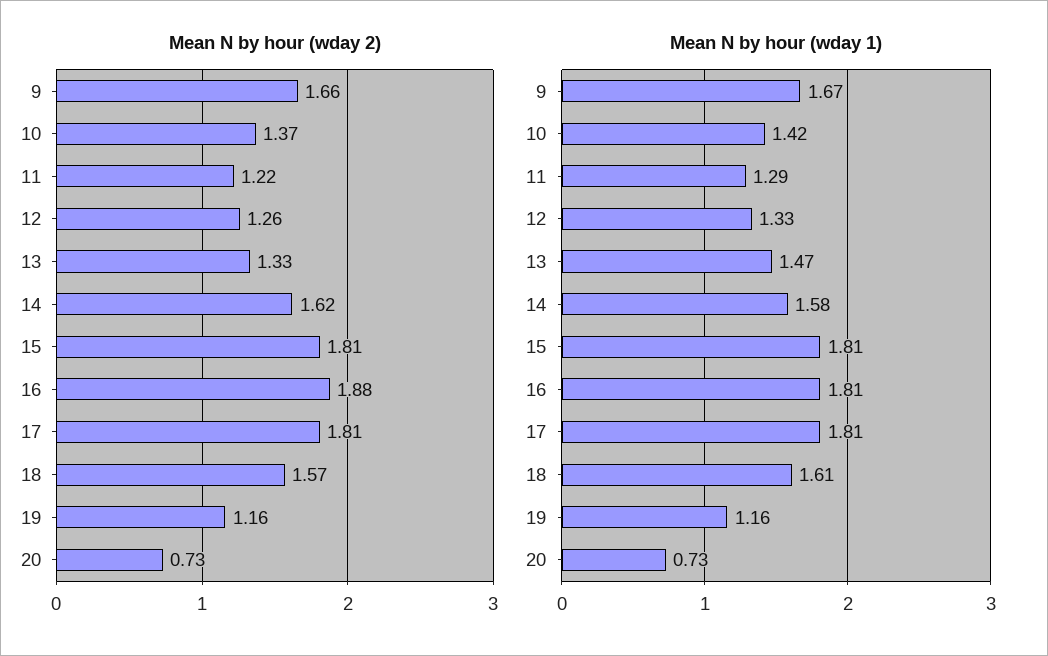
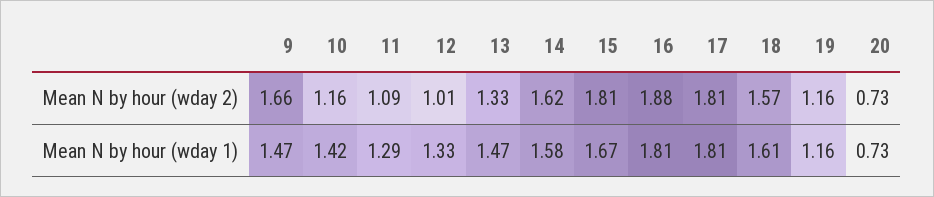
  {
    "Mean N by hour (wday 2)": {
      "9": 1.66,
-     "10": 1.37,
+     "10": 1.16,
-     "11": 1.22,
+     "11": 1.09,
-     "12": 1.26,
+     "12": 1.01,
      "13": 1.33,
      "14": 1.62,
      "15": 1.81,
      "16": 1.88,
      "17": 1.81,
      "18": 1.57,
      "19": 1.16,
      "20": 0.73
    },
    "Mean N by hour (wday 1)": {
-     "9": 1.67,
+     "9": 1.47,
      "10": 1.42,
      "11": 1.29,
      "12": 1.33,
      "13": 1.47,
      "14": 1.58,
-     "15": 1.81,
+     "15": 1.67,
      "16": 1.81,
      "17": 1.81,
      "18": 1.61,
      "19": 1.16,
      "20": 0.73
    }
  }

